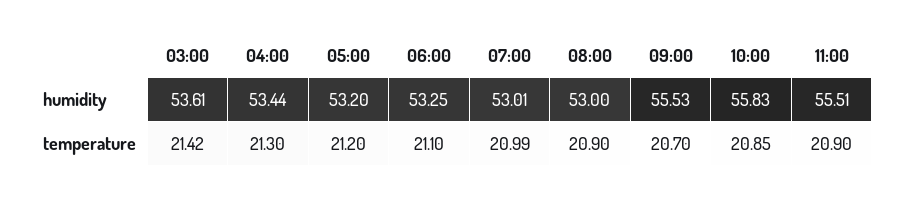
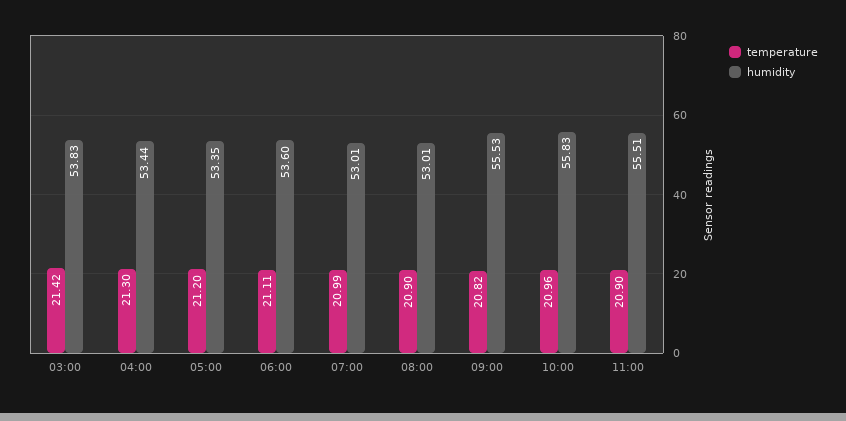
  {
    "humidity": {
-     "03:00": 53.61,
+     "03:00": 53.83,
      "04:00": 53.44,
-     "05:00": 53.2,
+     "05:00": 53.35,
-     "06:00": 53.25,
+     "06:00": 53.6,
      "07:00": 53.01,
-     "08:00": 53,
+     "08:00": 53.01,
      "09:00": 55.53,
      "10:00": 55.83,
      "11:00": 55.51
    },
    "temperature": {
      "03:00": 21.42,
      "04:00": 21.3,
      "05:00": 21.2,
-     "06:00": 21.1,
+     "06:00": 21.11,
      "07:00": 20.99,
      "08:00": 20.9,
-     "09:00": 20.7,
+     "09:00": 20.82,
-     "10:00": 20.85,
+     "10:00": 20.96,
      "11:00": 20.9
    }
  }

